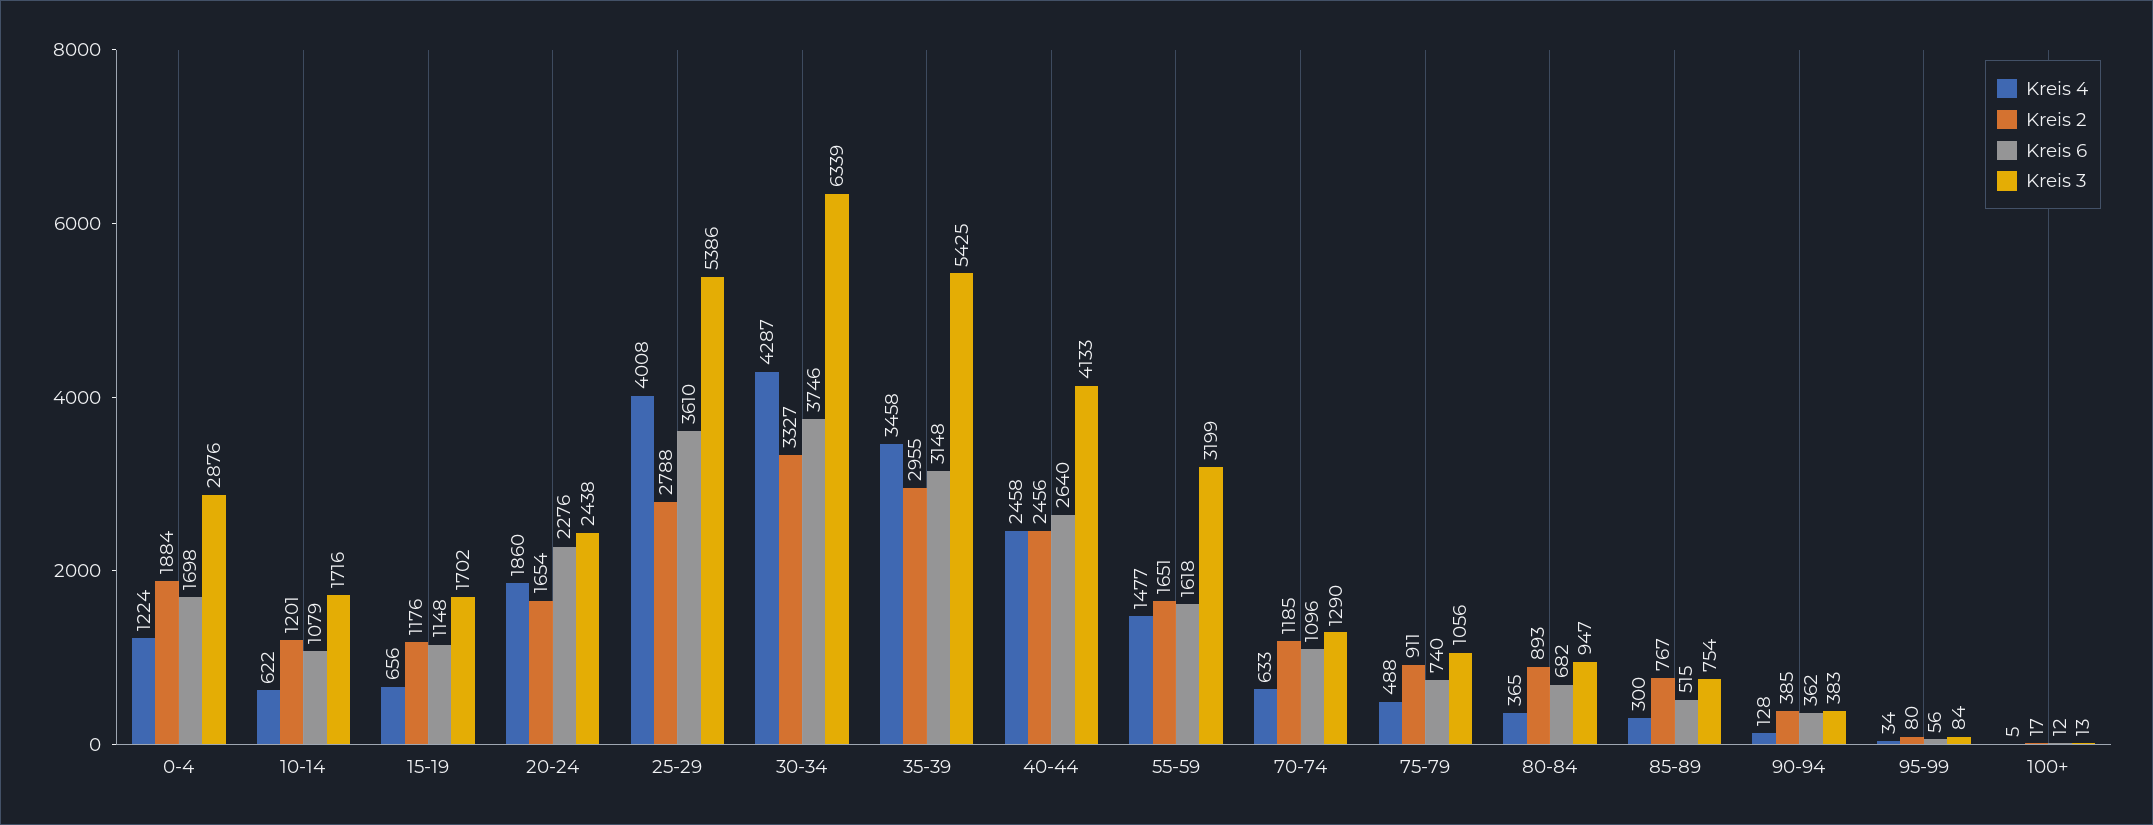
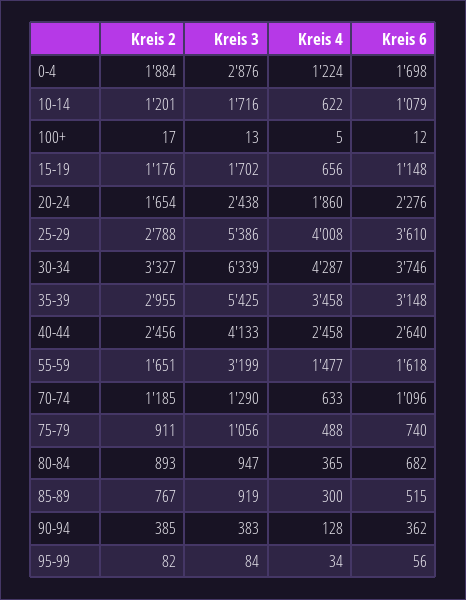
  {
    "Kreis 4": {
      "0-4": 1224,
      "10-14": 622,
      "15-19": 656,
      "20-24": 1860,
      "25-29": 4008,
      "30-34": 4287,
      "35-39": 3458,
      "40-44": 2458,
      "55-59": 1477,
      "70-74": 633,
      "75-79": 488,
      "80-84": 365,
      "85-89": 300,
      "90-94": 128,
      "95-99": 34,
      "100+": 5
    },
    "Kreis 2": {
      "0-4": 1884,
      "10-14": 1201,
      "15-19": 1176,
      "20-24": 1654,
      "25-29": 2788,
      "30-34": 3327,
      "35-39": 2955,
      "40-44": 2456,
      "55-59": 1651,
      "70-74": 1185,
      "75-79": 911,
      "80-84": 893,
      "85-89": 767,
      "90-94": 385,
-     "95-99": 80,
+     "95-99": 82,
      "100+": 17
    },
    "Kreis 6": {
      "0-4": 1698,
      "10-14": 1079,
      "15-19": 1148,
      "20-24": 2276,
      "25-29": 3610,
      "30-34": 3746,
      "35-39": 3148,
      "40-44": 2640,
      "55-59": 1618,
      "70-74": 1096,
      "75-79": 740,
      "80-84": 682,
      "85-89": 515,
      "90-94": 362,
      "95-99": 56,
      "100+": 12
    },
    "Kreis 3": {
      "0-4": 2876,
      "10-14": 1716,
      "15-19": 1702,
      "20-24": 2438,
      "25-29": 5386,
      "30-34": 6339,
      "35-39": 5425,
      "40-44": 4133,
      "55-59": 3199,
      "70-74": 1290,
      "75-79": 1056,
      "80-84": 947,
-     "85-89": 754,
+     "85-89": 919,
      "90-94": 383,
      "95-99": 84,
      "100+": 13
    }
  }

